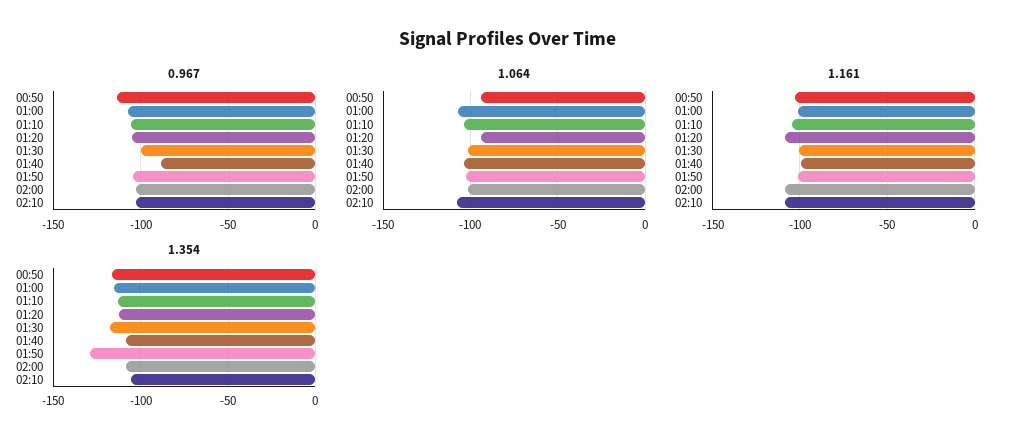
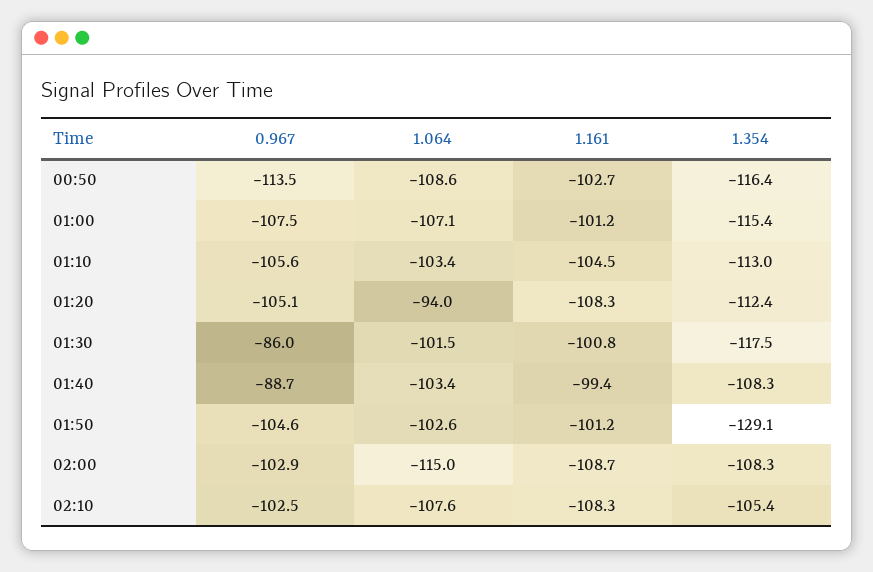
  {
    "0.967": {
      "00:50": -113.5,
      "01:00": -107.5,
      "01:10": -105.6,
      "01:20": -105.1,
-     "01:30": -100,
+     "01:30": -86,
      "01:40": -88.7,
      "01:50": -104.6,
      "02:00": -102.9,
      "02:10": -102.5
    },
    "1.064": {
-     "00:50": -95,
+     "00:50": -108.6,
      "01:00": -107.1,
      "01:10": -103.4,
      "01:20": -94,
      "01:30": -101.5,
      "01:40": -103.4,
      "01:50": -102.6,
-     "02:00": -100,
+     "02:00": -115,
      "02:10": -107.6
    },
    "1.161": {
      "00:50": -102.7,
      "01:00": -101.2,
      "01:10": -104.5,
      "01:20": -108.3,
      "01:30": -100.8,
      "01:40": -99.4,
      "01:50": -101.2,
      "02:00": -108.7,
      "02:10": -108.3
    },
    "1.354": {
      "00:50": -116.4,
      "01:00": -115.4,
      "01:10": -113,
      "01:20": -112.4,
      "01:30": -117.5,
      "01:40": -108.3,
      "01:50": -129.1,
      "02:00": -108.3,
      "02:10": -105.4
    }
  }

